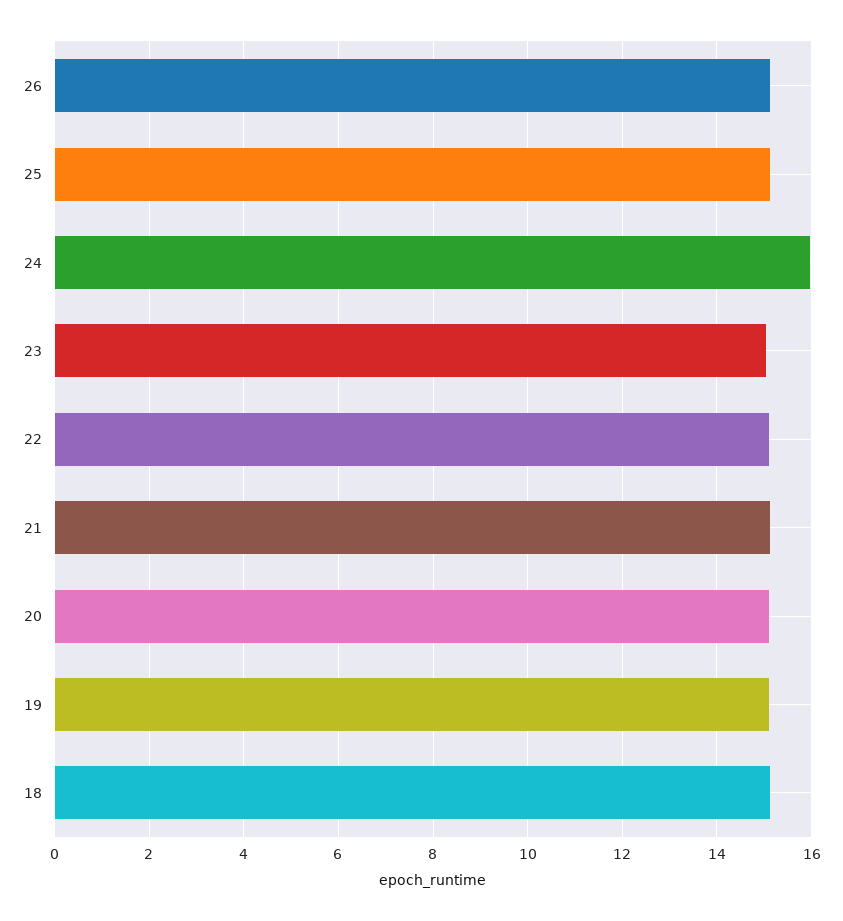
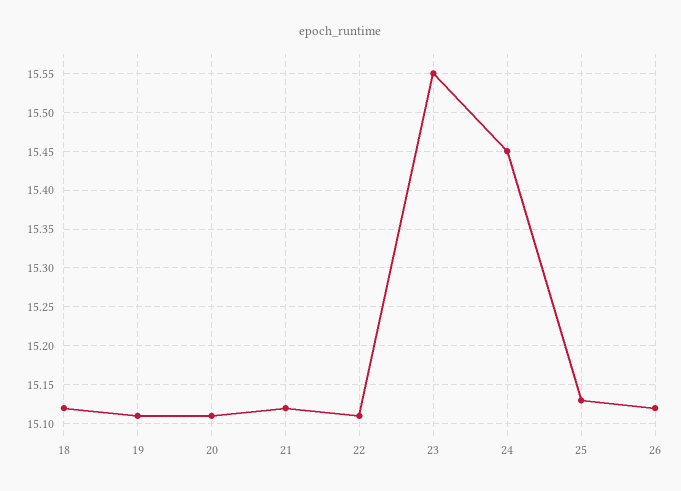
  {
    "26": 15.12,
    "25": 15.13,
-   "24": 16,
+   "24": 15.45,
-   "23": 15,
+   "23": 15.55,
    "22": 15.11,
    "21": 15.12,
    "20": 15.11,
    "19": 15.11,
    "18": 15.12
  }

